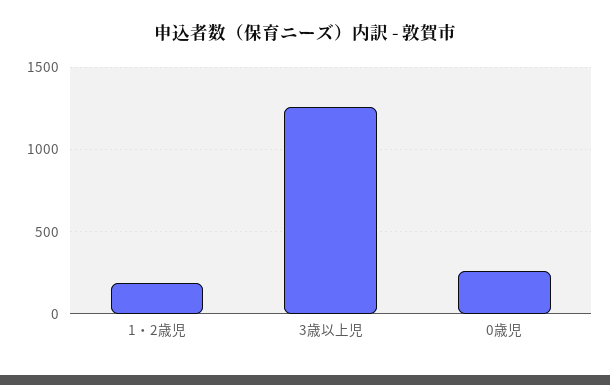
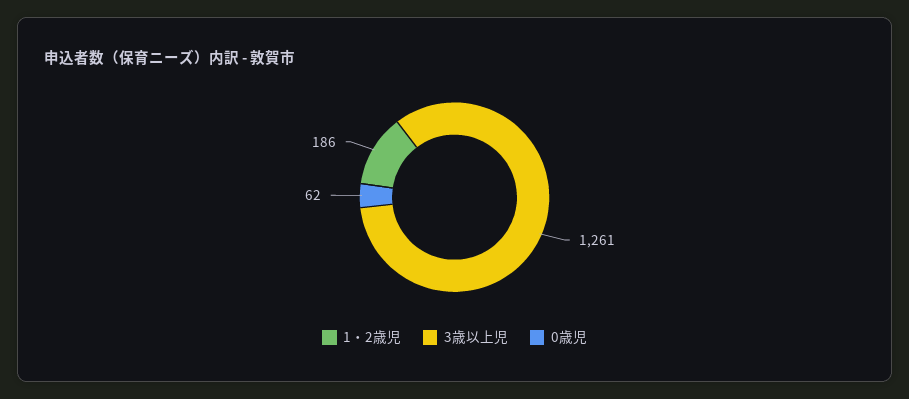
  {
    "1・2歳児": 186,
    "3歳以上児": 1261,
-   "0歳児": 250
+   "0歳児": 62
  }

